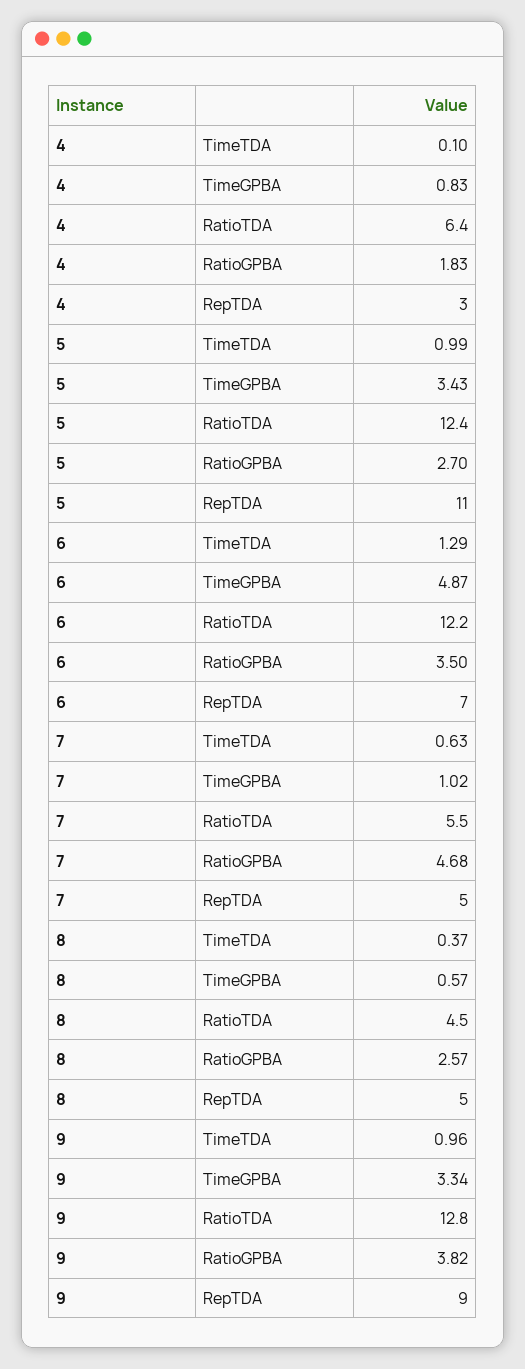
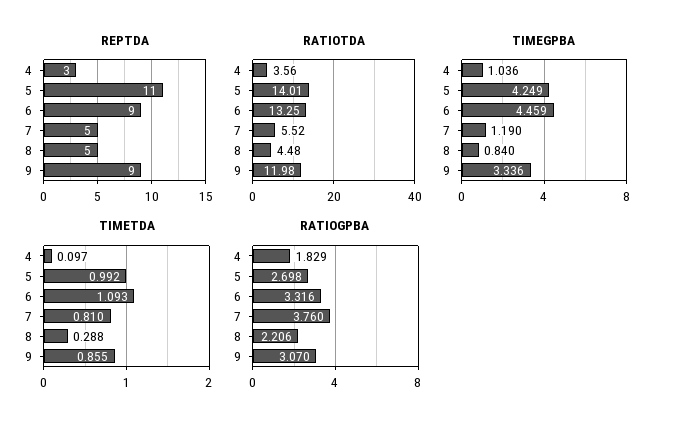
  {
    "TimeTDA": {
      "4": 0.097,
      "5": 0.992,
-     "6": 1.29,
+     "6": 1.093,
-     "7": 0.63,
+     "7": 0.81,
-     "8": 0.37,
+     "8": 0.288,
-     "9": 0.96
+     "9": 0.855
    },
    "TimeGPBA": {
-     "4": 0.83,
+     "4": 1.036,
-     "5": 3.43,
+     "5": 4.249,
-     "6": 4.87,
+     "6": 4.459,
-     "7": 1.02,
+     "7": 1.19,
-     "8": 0.57,
+     "8": 0.84,
      "9": 3.336
    },
    "RatioTDA": {
-     "4": 6.4,
+     "4": 3.56,
-     "5": 12.4,
+     "5": 14.01,
-     "6": 12.2,
+     "6": 13.25,
      "7": 5.52,
      "8": 4.48,
-     "9": 12.8
+     "9": 11.98
    },
    "RatioGPBA": {
      "4": 1.829,
      "5": 2.698,
-     "6": 3.5,
+     "6": 3.316,
-     "7": 4.68,
+     "7": 3.76,
-     "8": 2.57,
+     "8": 2.206,
-     "9": 3.82
+     "9": 3.07
    },
    "RepTDA": {
      "4": 3,
      "5": 11,
-     "6": 7,
+     "6": 9,
      "7": 5,
      "8": 5,
      "9": 9
    }
  }

